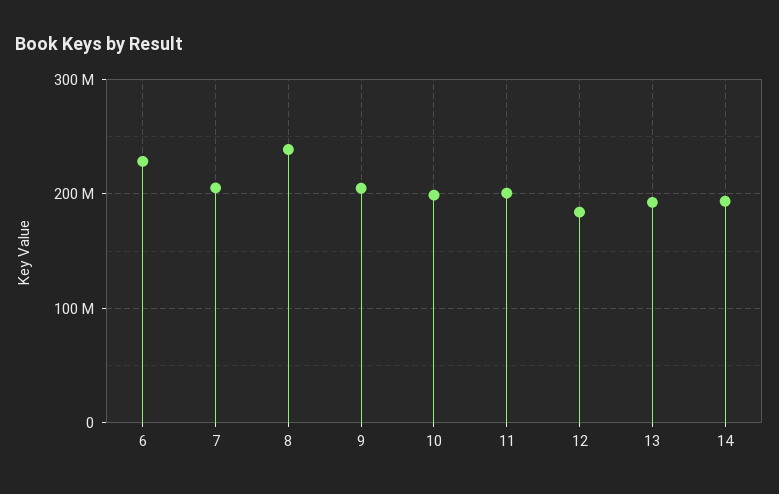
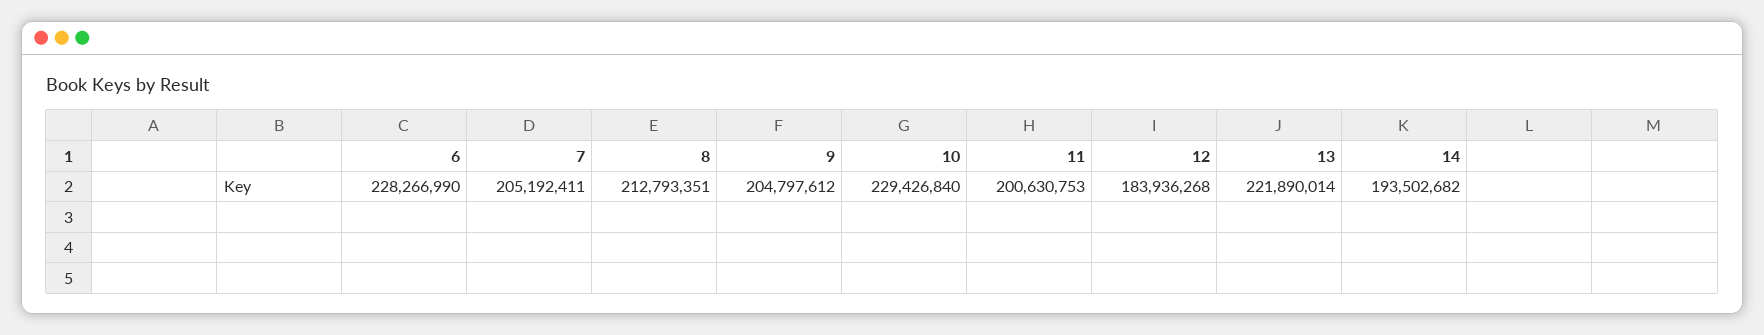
  {
    "6": 228266990,
    "7": 205192411,
-   "8": 240000000,
+   "8": 212793351,
    "9": 204797612,
-   "10": 200000000,
+   "10": 229426840,
    "11": 200630753,
    "12": 183936268,
-   "13": 190000000,
+   "13": 221890014,
    "14": 193502682
  }

